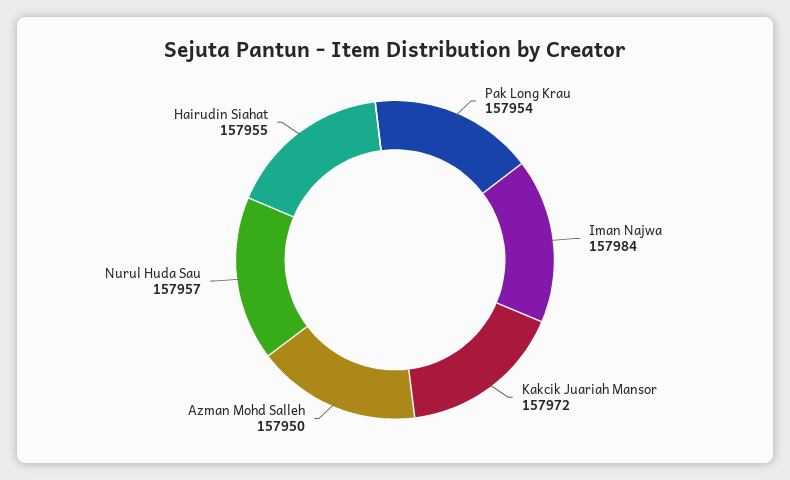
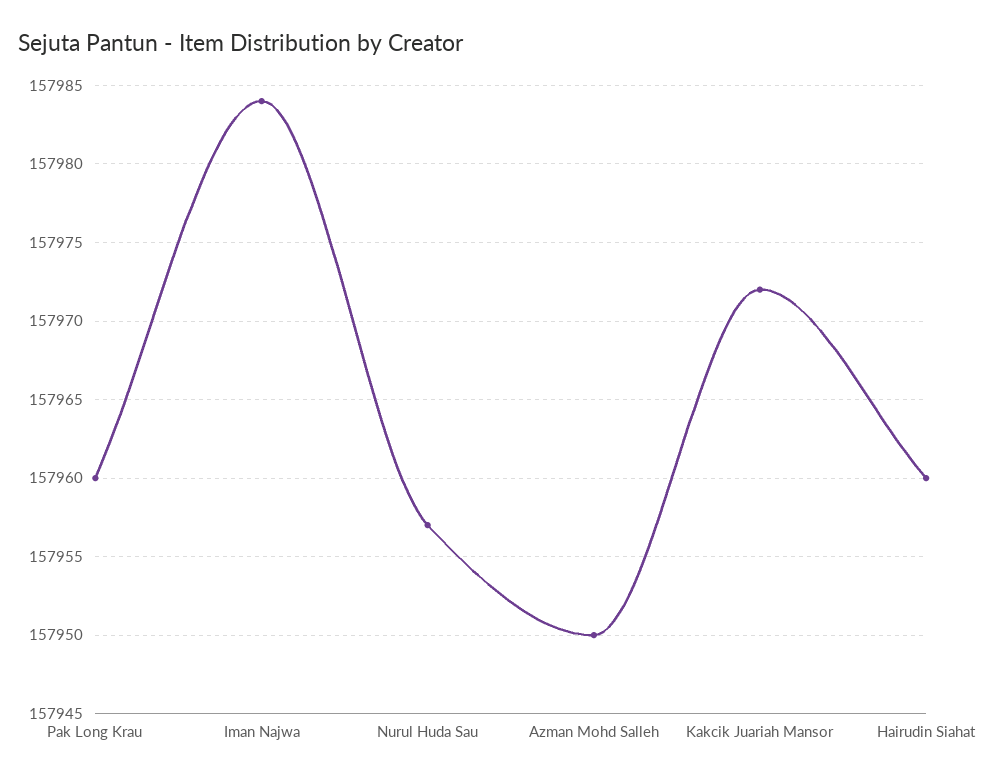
  {
-   "Pak Long Krau": 157954,
+   "Pak Long Krau": 157960,
    "Iman Najwa": 157984,
    "Kakcik Juariah Mansor": 157972,
    "Azman Mohd Salleh": 157950,
    "Nurul Huda Sau": 157957,
-   "Hairudin Siahat": 157955
+   "Hairudin Siahat": 157960
  }

